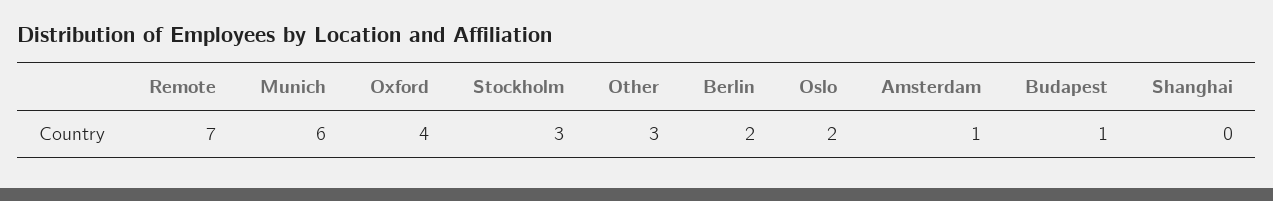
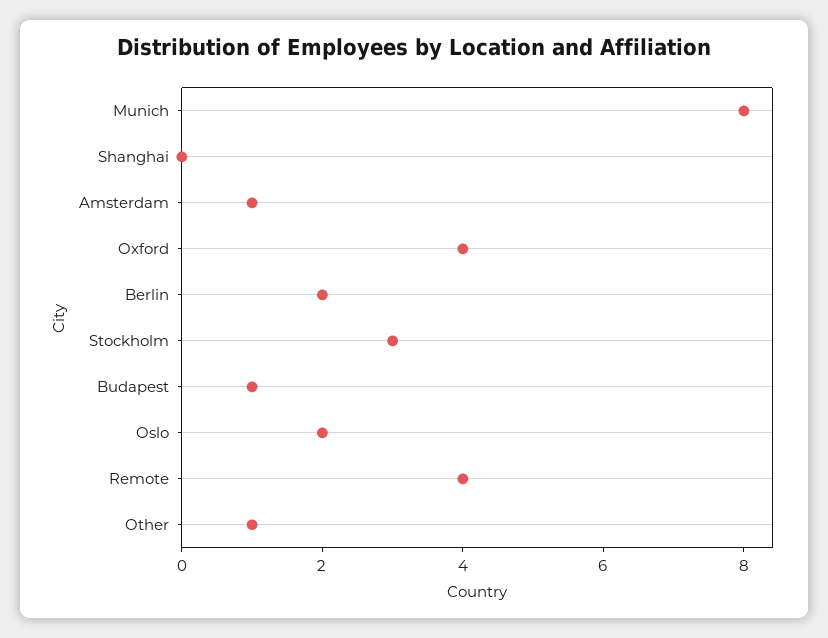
  {
-   "Remote": 7,
+   "Remote": 4,
-   "Munich": 6,
+   "Munich": 8,
    "Oxford": 4,
    "Stockholm": 3,
-   "Other": 3,
+   "Other": 1,
    "Berlin": 2,
    "Oslo": 2,
    "Amsterdam": 1,
    "Budapest": 1,
    "Shanghai": 0
  }

